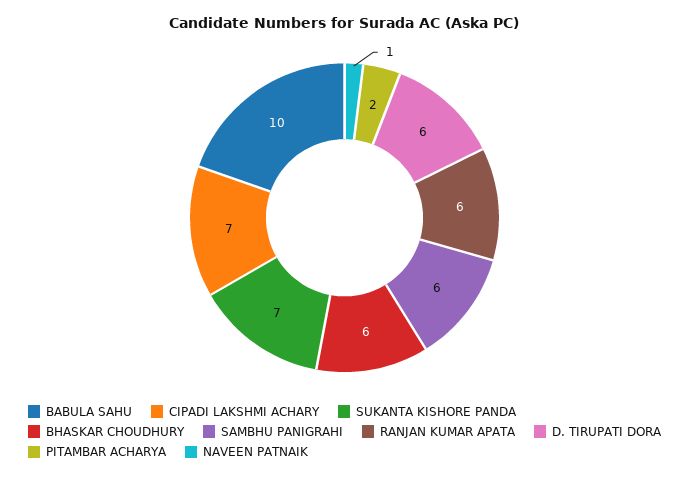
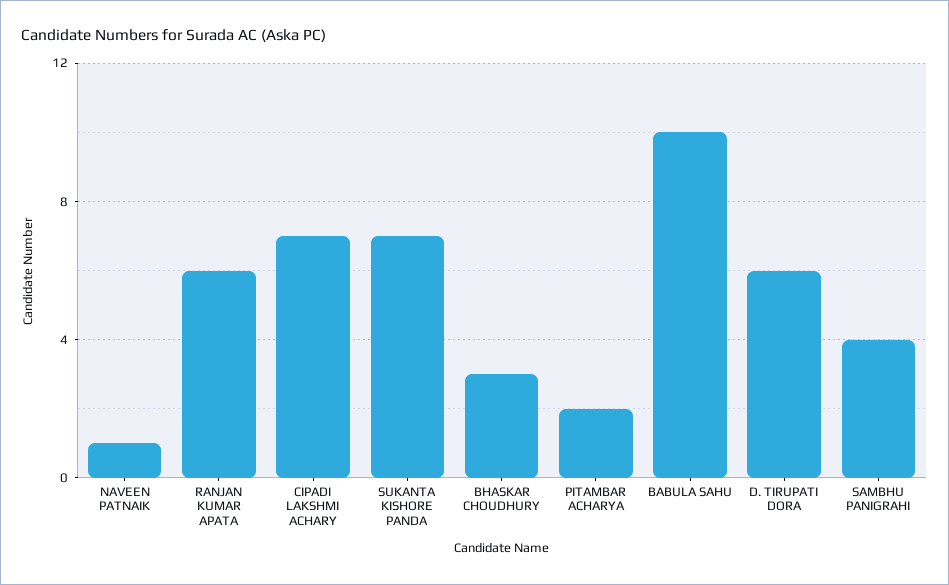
  {
    "BABULA SAHU": 10,
    "CIPADI LAKSHMI ACHARY": 7,
    "SUKANTA KISHORE PANDA": 7,
-   "BHASKAR CHOUDHURY": 6,
+   "BHASKAR CHOUDHURY": 3,
-   "SAMBHU PANIGRAHI": 6,
+   "SAMBHU PANIGRAHI": 4,
    "RANJAN KUMAR APATA": 6,
    "D. TIRUPATI DORA": 6,
    "PITAMBAR ACHARYA": 2,
    "NAVEEN PATNAIK": 1
  }

